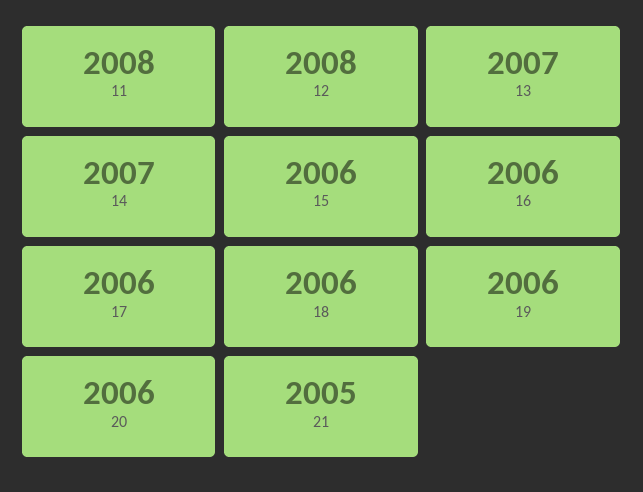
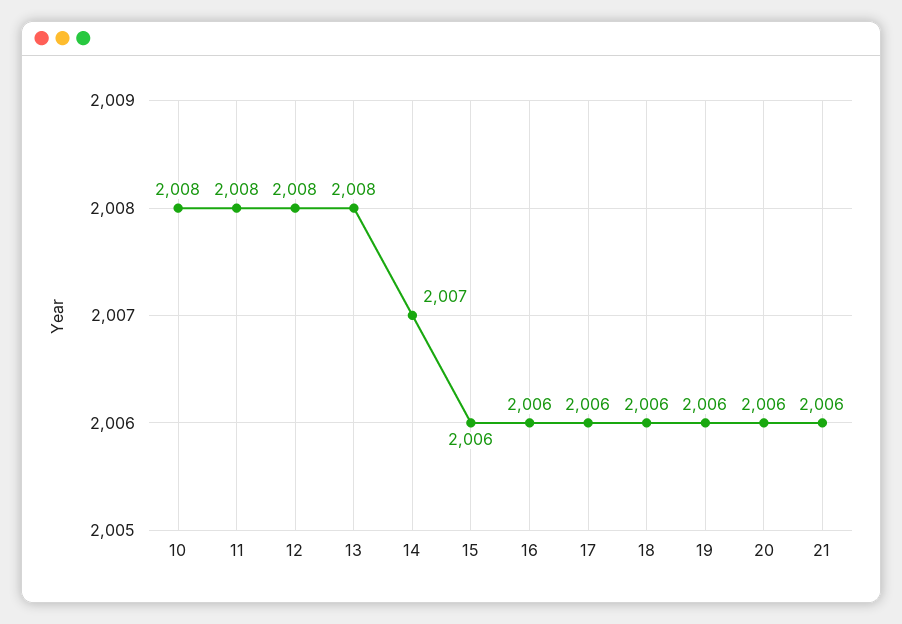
  {
    "11": 2008,
    "12": 2008,
-   "13": 2007,
+   "13": 2008,
    "14": 2007,
    "15": 2006,
    "16": 2006,
    "17": 2006,
    "18": 2006,
    "19": 2006,
    "20": 2006,
-   "21": 2005
+   "21": 2006,
+   "10": 2008
  }

